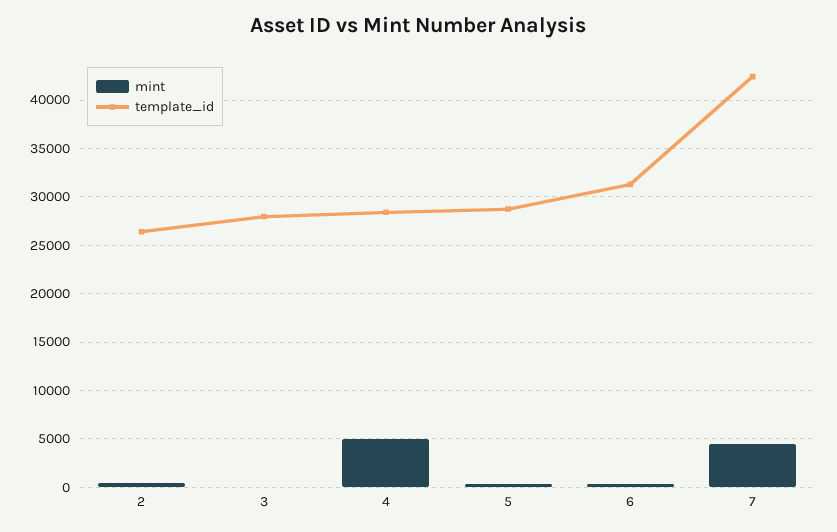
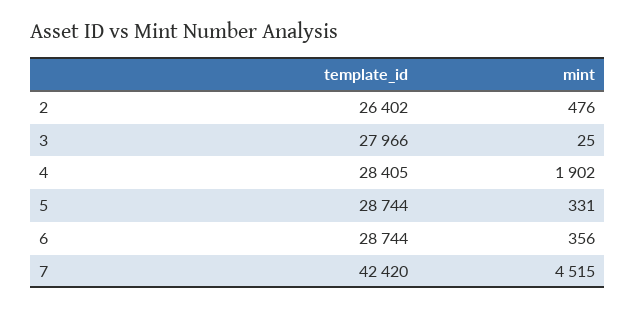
  {
    "mint": {
      "2": 476,
      "3": 25,
-     "4": 5000,
+     "4": 1902,
      "5": 331,
      "6": 356,
      "7": 4515
    },
    "template_id": {
      "2": 26402,
      "3": 27966,
      "4": 28405,
      "5": 28744,
-     "6": 31000,
+     "6": 28744,
      "7": 42420
    }
  }

